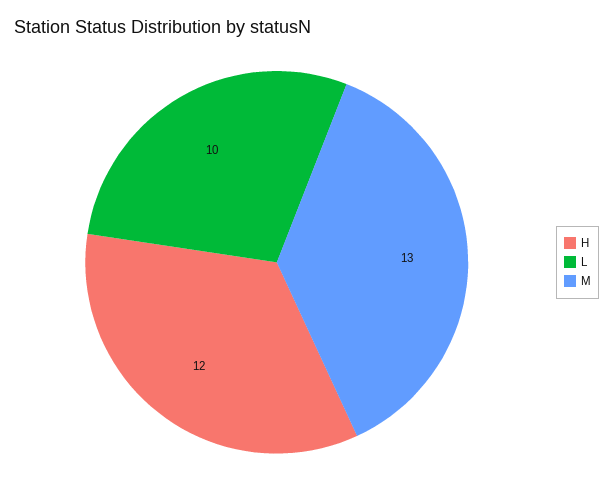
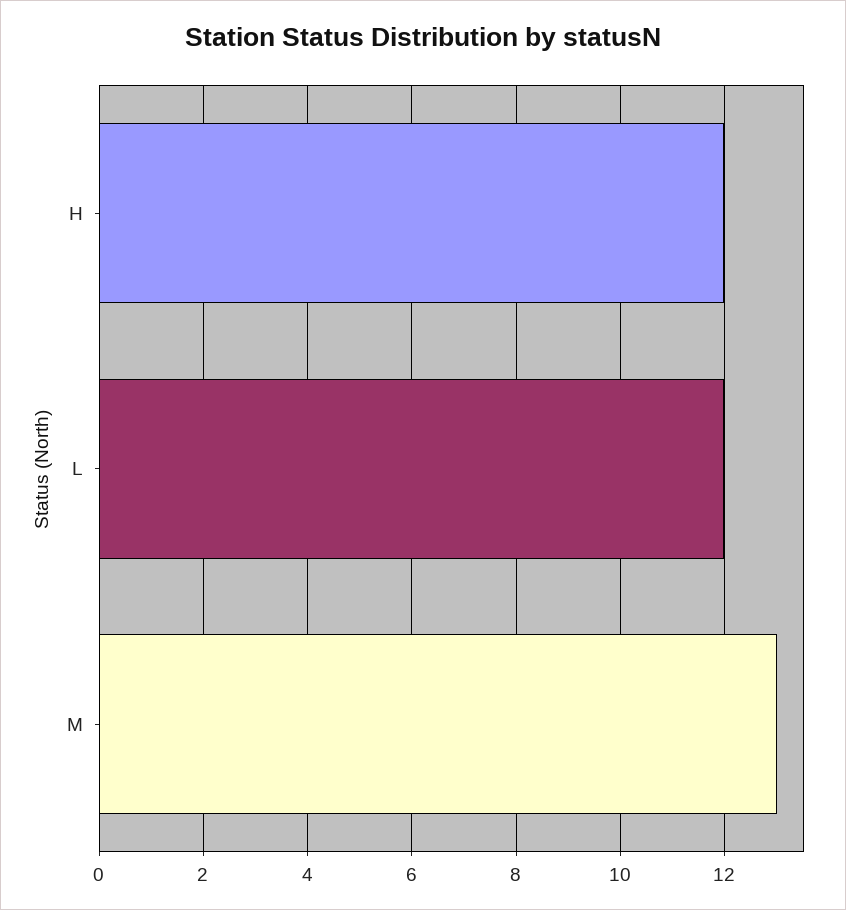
  {
    "H": 12,
-   "L": 10,
+   "L": 12,
    "M": 13
  }

